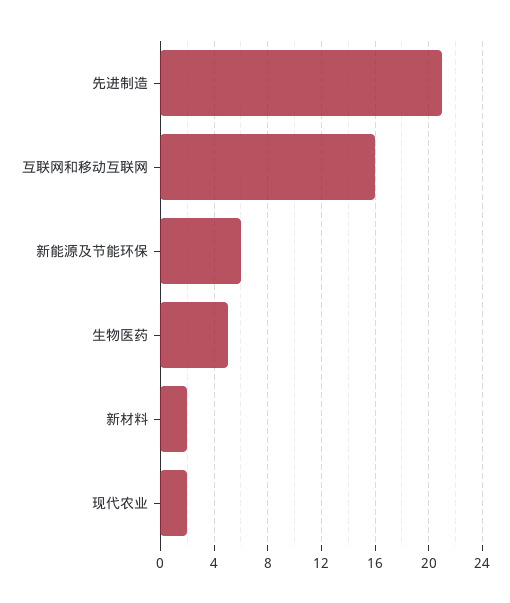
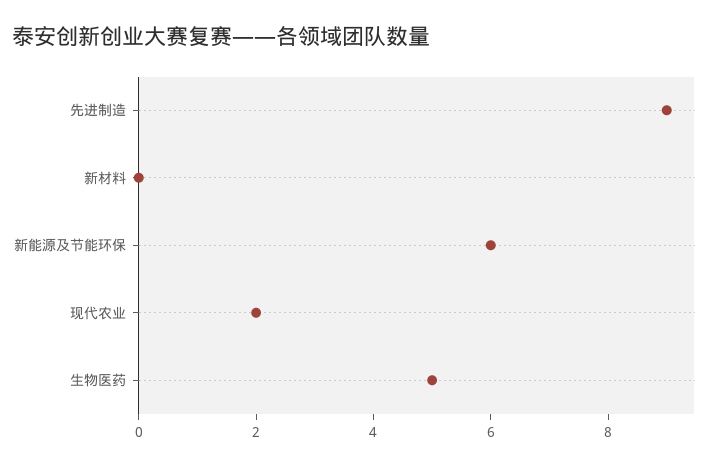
  {
-   "先进制造": 21,
+   "先进制造": 9,
-   "互联网和移动互联网": 16,
    "新能源及节能环保": 6,
    "生物医药": 5,
-   "新材料": 2,
+   "新材料": 0,
    "现代农业": 2
  }

